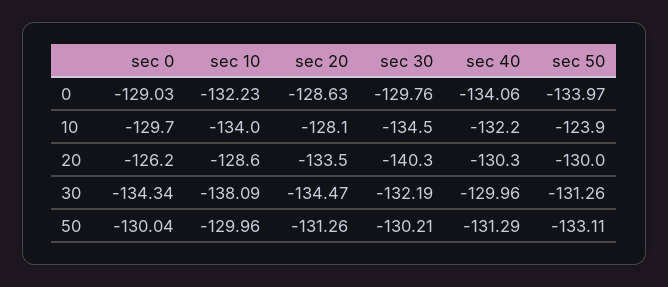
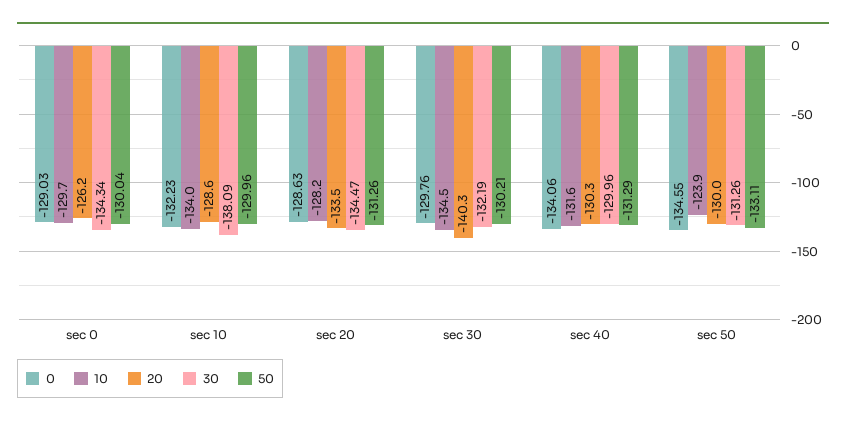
  {
    "0": {
      "sec 0": -129.03,
      "sec 10": -132.23,
      "sec 20": -128.63,
      "sec 30": -129.76,
      "sec 40": -134.06,
-     "sec 50": -133.97
+     "sec 50": -134.55
    },
    "10": {
      "sec 0": -129.7,
      "sec 10": -134,
-     "sec 20": -128.1,
+     "sec 20": -128.2,
      "sec 30": -134.5,
-     "sec 40": -132.2,
+     "sec 40": -131.6,
      "sec 50": -123.9
    },
    "20": {
      "sec 0": -126.2,
      "sec 10": -128.6,
      "sec 20": -133.5,
      "sec 30": -140.3,
      "sec 40": -130.3,
      "sec 50": -130
    },
    "30": {
      "sec 0": -134.34,
      "sec 10": -138.09,
      "sec 20": -134.47,
      "sec 30": -132.19,
      "sec 40": -129.96,
      "sec 50": -131.26
    },
    "50": {
      "sec 0": -130.04,
      "sec 10": -129.96,
      "sec 20": -131.26,
      "sec 30": -130.21,
      "sec 40": -131.29,
      "sec 50": -133.11
    }
  }

